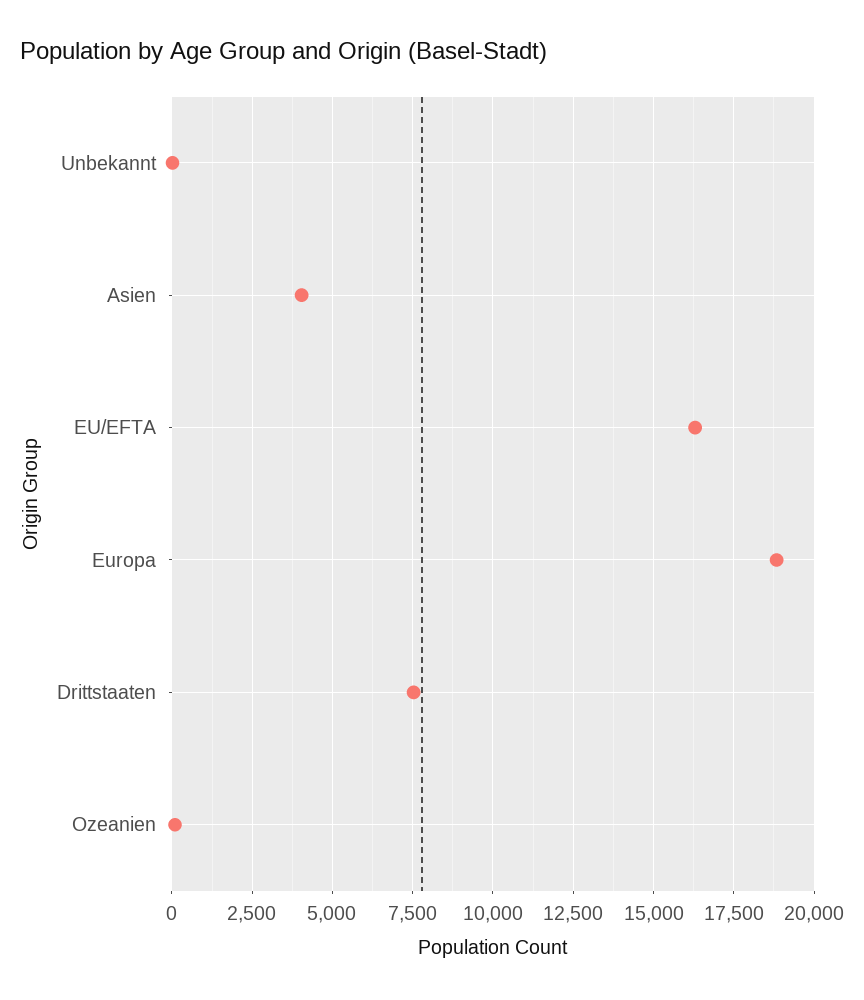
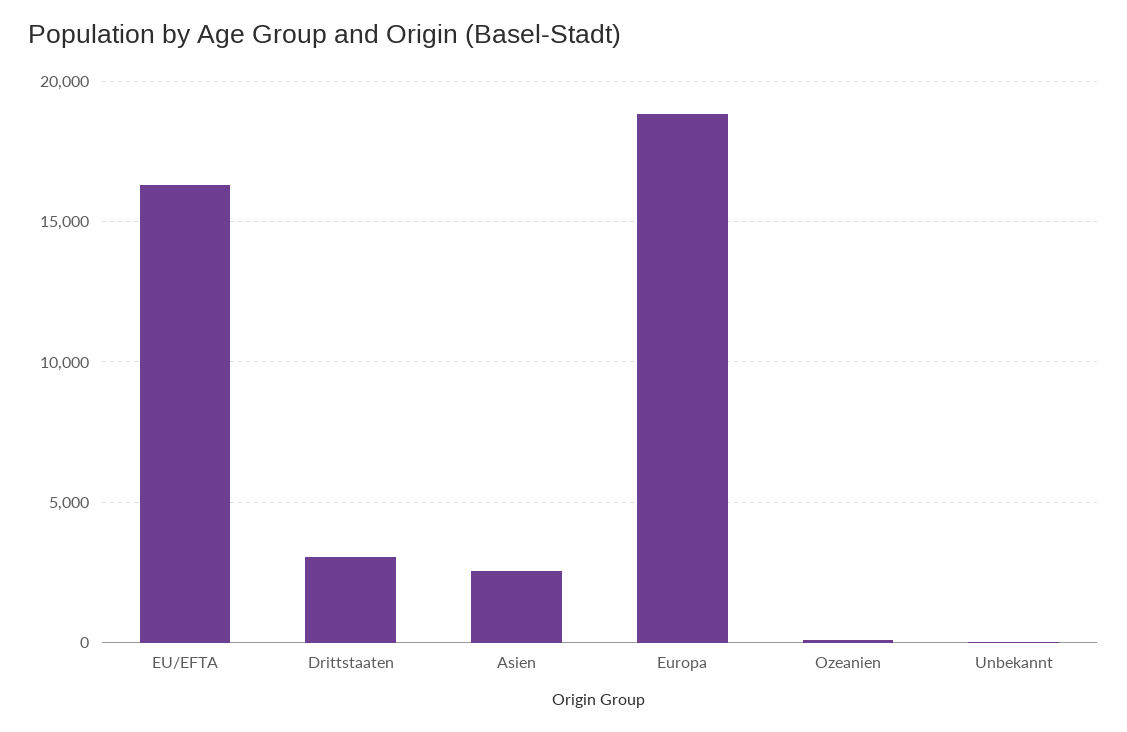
  {
    "Unbekannt": 0,
-   "Asien": 4000,
+   "Asien": 2500,
    "EU/EFTA": 16250,
    "Europa": 18750,
-   "Drittstaaten": 7500,
+   "Drittstaaten": 3000,
    "Ozeanien": 0
  }

